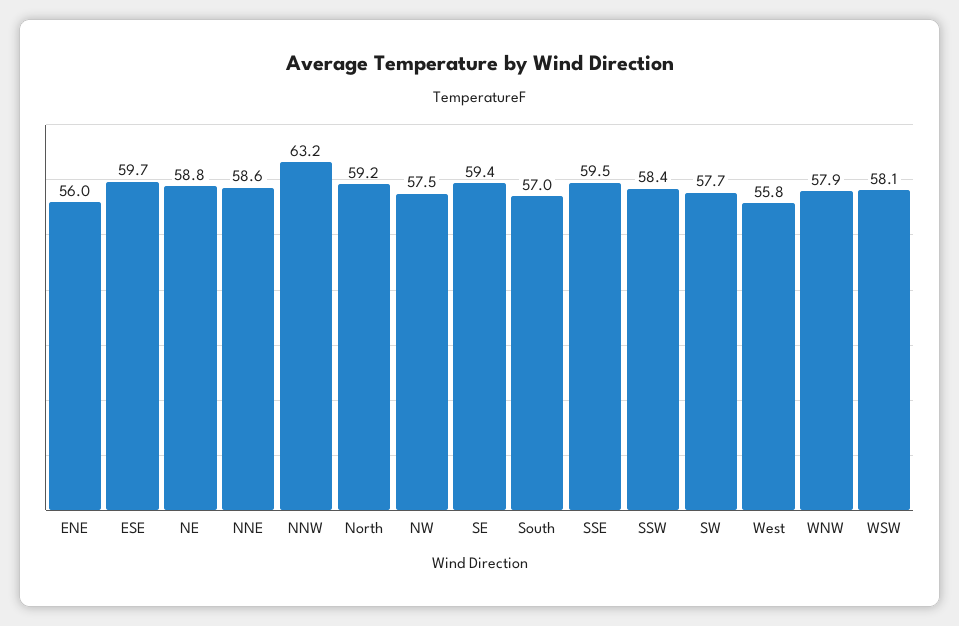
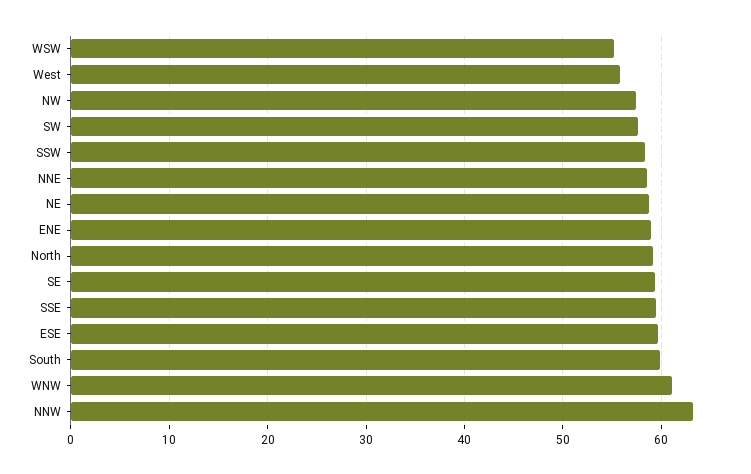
  {
-   "ENE": 56,
+   "ENE": 59,
    "ESE": 59.7,
    "NE": 58.8,
    "NNE": 58.6,
    "NNW": 63.2,
    "North": 59.2,
    "NW": 57.5,
    "SE": 59.4,
-   "South": 57,
+   "South": 60,
    "SSE": 59.5,
    "SSW": 58.4,
    "SW": 57.7,
    "West": 55.8,
-   "WNW": 57.9,
+   "WNW": 61,
-   "WSW": 58.1
+   "WSW": 55
  }

